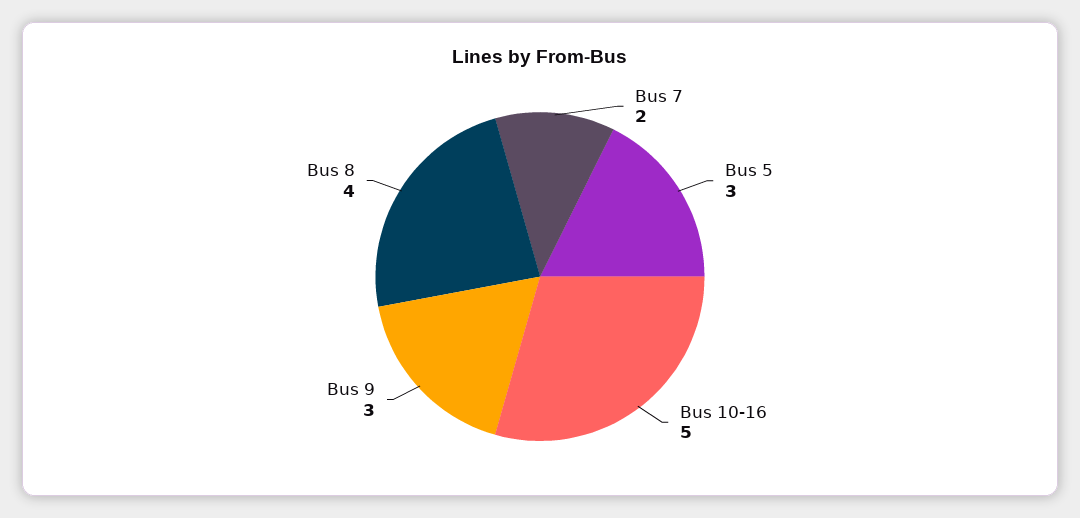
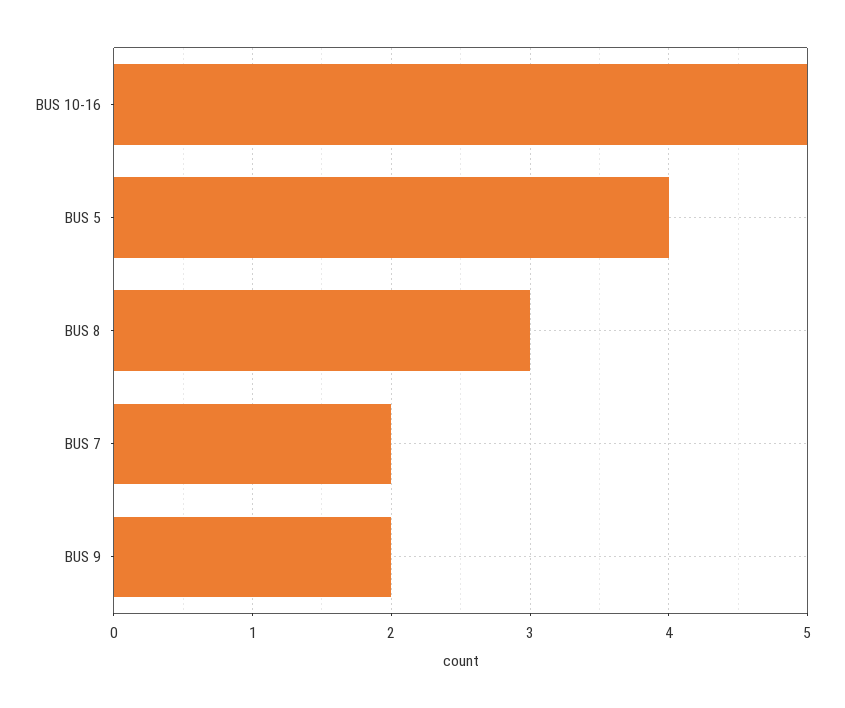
  {
    "Bus 7": 2,
-   "Bus 5": 3,
+   "Bus 5": 4,
    "Bus 10-16": 5,
-   "Bus 9": 3,
+   "Bus 9": 2,
-   "Bus 8": 4
+   "Bus 8": 3
  }

